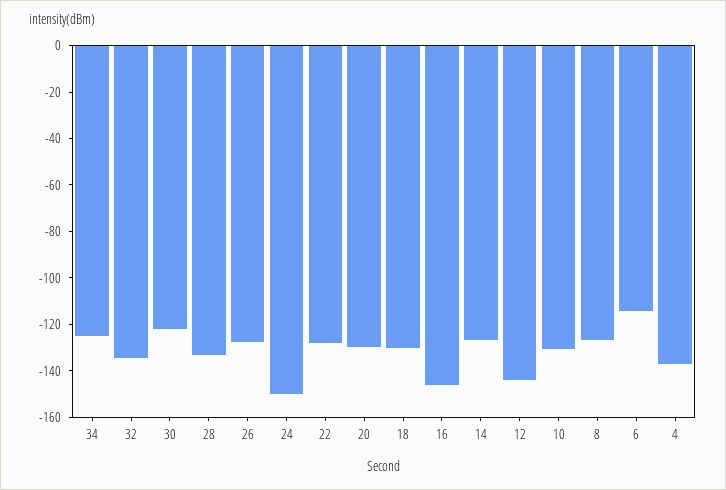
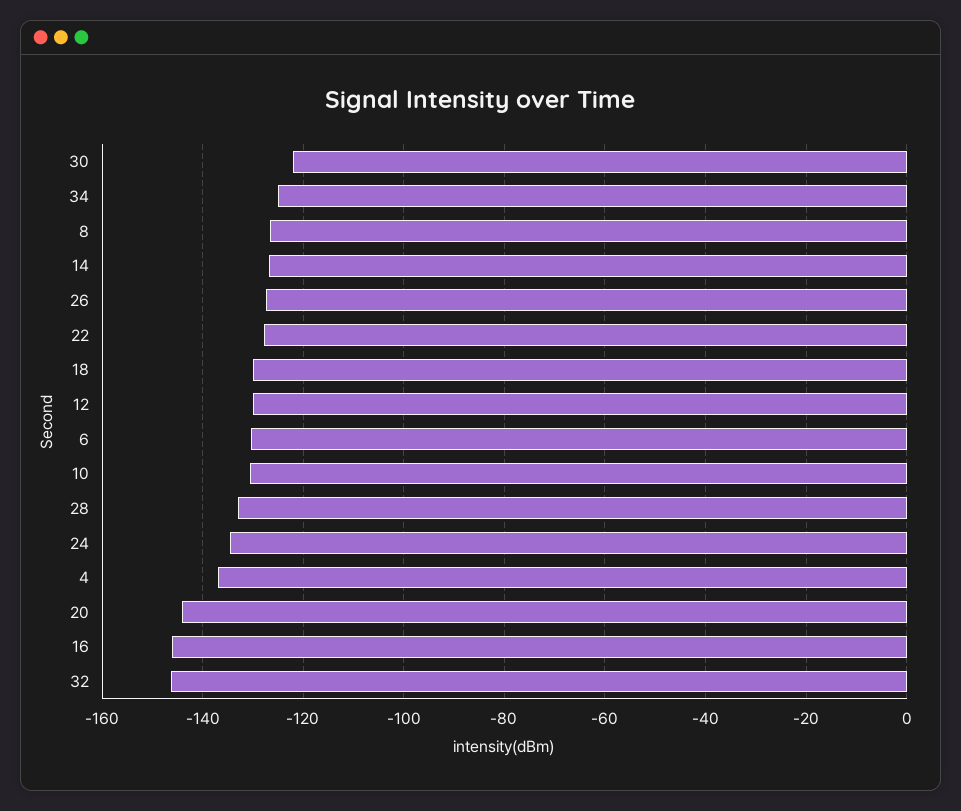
  {
    "34": -126,
-   "32": -135,
+   "32": -146,
    "30": -122,
    "28": -134,
    "26": -128,
-   "24": -150,
+   "24": -134,
    "22": -128,
-   "20": -130,
+   "20": -144,
    "18": -130,
    "16": -146,
    "14": -126,
-   "12": -145,
+   "12": -130,
    "10": -130,
    "8": -126,
-   "6": -115,
+   "6": -130,
    "4": -138
  }

